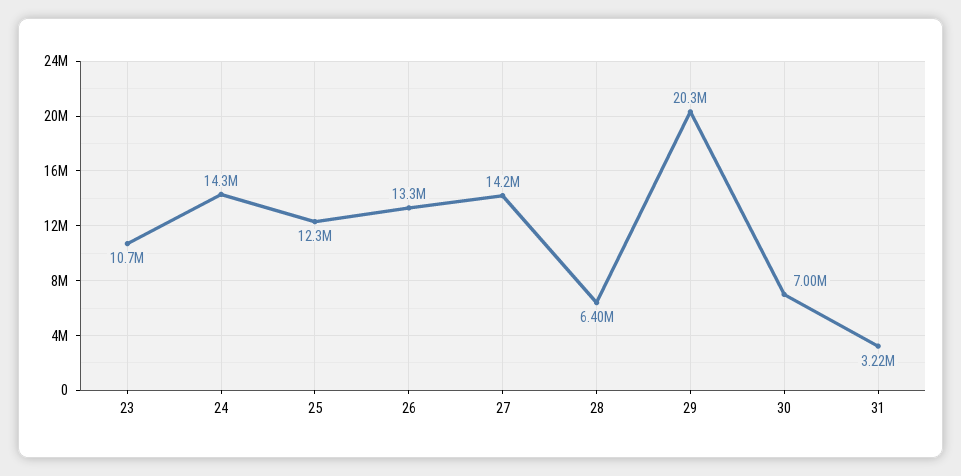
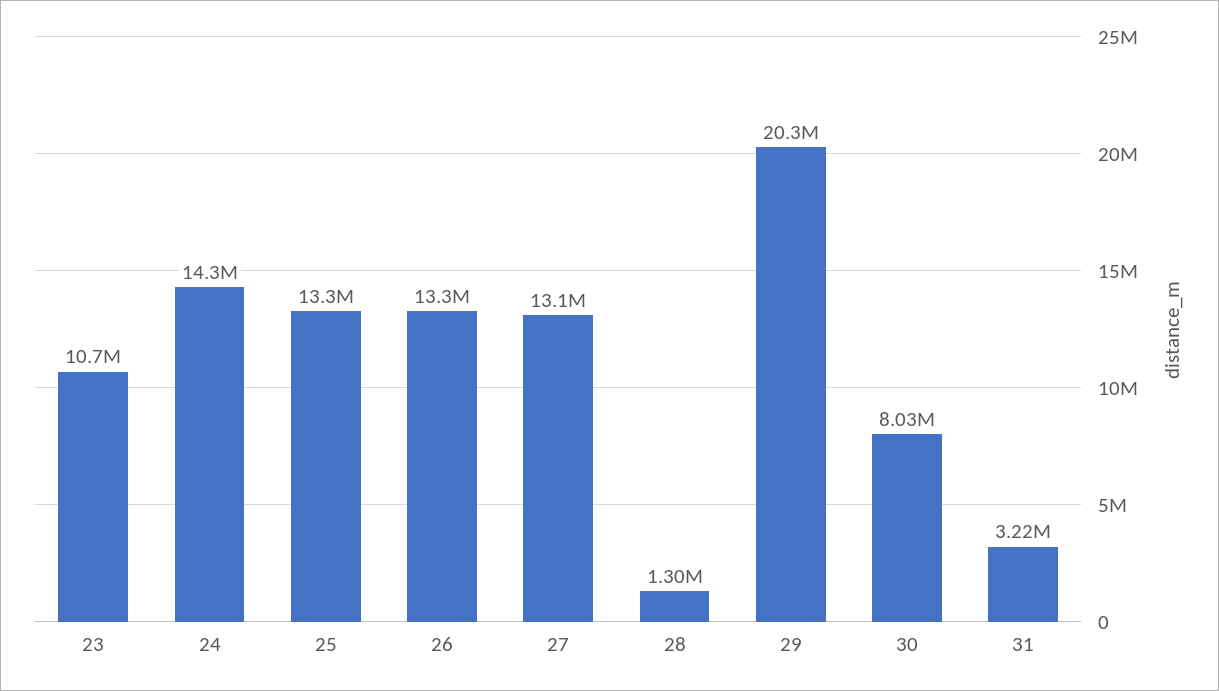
  {
    "23": 10700000,
    "24": 14300000,
-   "25": 12300000,
+   "25": 13300000,
    "26": 13300000,
-   "27": 14200000,
+   "27": 13100000,
-   "28": 6400000,
+   "28": 1300000,
    "29": 20300000,
-   "30": 7000000,
+   "30": 8030000,
    "31": 3220000
  }

